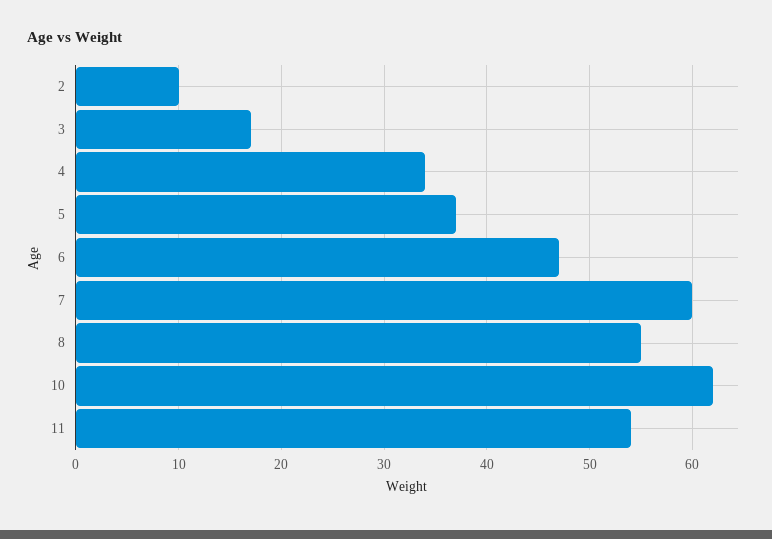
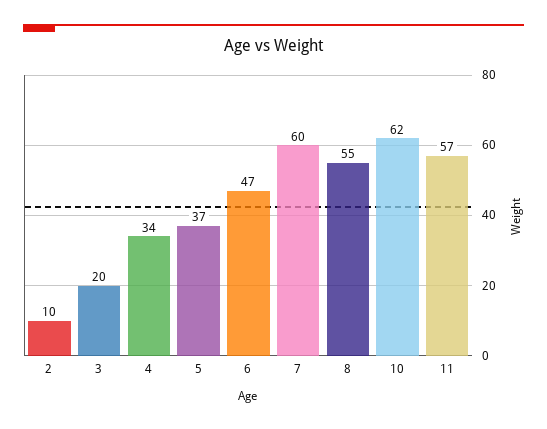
  {
    "2": 10,
-   "3": 17,
+   "3": 20,
    "4": 34,
    "5": 37,
    "6": 47,
    "7": 60,
    "8": 55,
    "10": 62,
-   "11": 54
+   "11": 57
  }

